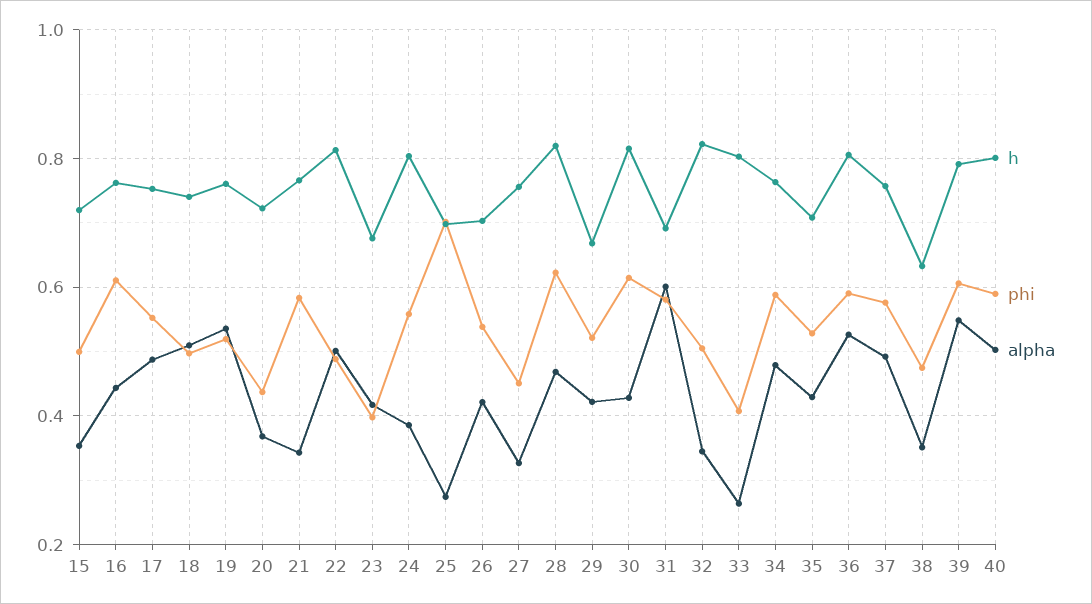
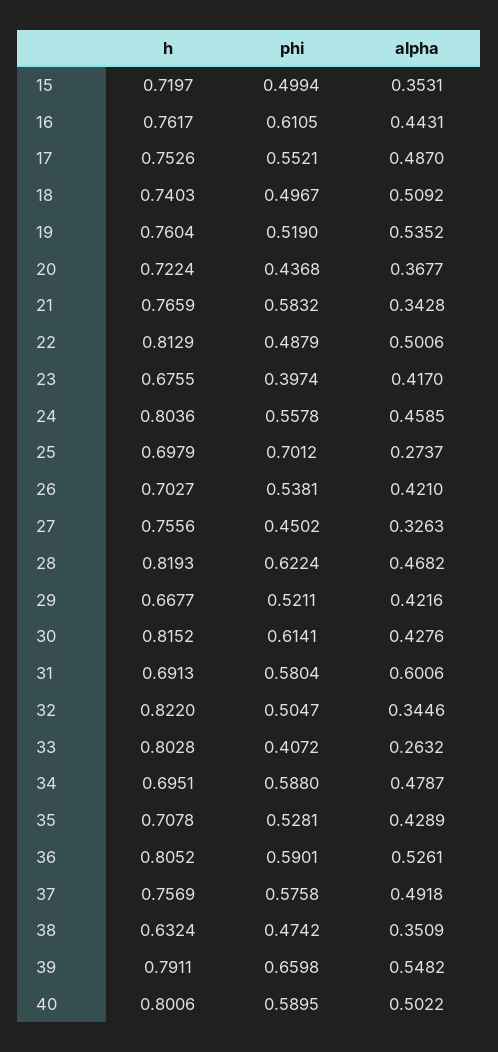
  {
    "h": {
      "15": 0.7197,
      "16": 0.7617,
      "17": 0.7526,
      "18": 0.7403,
      "19": 0.7604,
      "20": 0.7224,
      "21": 0.7659,
      "22": 0.8129,
      "23": 0.6755,
      "24": 0.8036,
      "25": 0.6979,
      "26": 0.7027,
      "27": 0.7556,
      "28": 0.8193,
      "29": 0.6677,
      "30": 0.8152,
      "31": 0.6913,
      "32": 0.822,
      "33": 0.8028,
-     "34": 0.76,
+     "34": 0.6951,
      "35": 0.7078,
      "36": 0.8052,
      "37": 0.7569,
      "38": 0.6324,
      "39": 0.7911,
      "40": 0.8006
    },
    "phi": {
      "15": 0.4994,
      "16": 0.6105,
      "17": 0.5521,
      "18": 0.4967,
      "19": 0.519,
      "20": 0.4368,
      "21": 0.5832,
      "22": 0.4879,
      "23": 0.3974,
      "24": 0.5578,
      "25": 0.7012,
      "26": 0.5381,
      "27": 0.4502,
      "28": 0.6224,
      "29": 0.5211,
      "30": 0.6141,
      "31": 0.5804,
      "32": 0.5047,
      "33": 0.4072,
      "34": 0.588,
      "35": 0.5281,
      "36": 0.5901,
      "37": 0.5758,
      "38": 0.4742,
-     "39": 0.6,
+     "39": 0.6598,
      "40": 0.5895
    },
    "alpha": {
      "15": 0.3531,
      "16": 0.4431,
      "17": 0.487,
      "18": 0.5092,
      "19": 0.5352,
      "20": 0.3677,
      "21": 0.3428,
      "22": 0.5006,
      "23": 0.417,
-     "24": 0.38,
+     "24": 0.4585,
      "25": 0.2737,
      "26": 0.421,
      "27": 0.3263,
      "28": 0.4682,
      "29": 0.4216,
      "30": 0.4276,
      "31": 0.6006,
      "32": 0.3446,
      "33": 0.2632,
      "34": 0.4787,
      "35": 0.4289,
      "36": 0.5261,
      "37": 0.4918,
      "38": 0.3509,
      "39": 0.5482,
      "40": 0.5022
    }
  }

